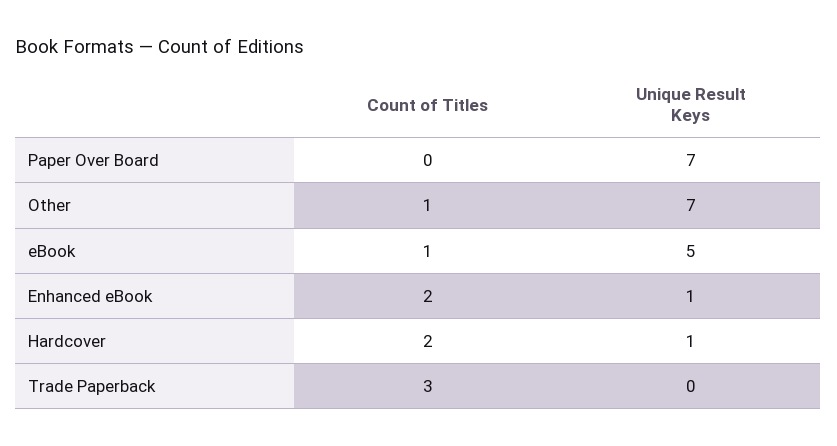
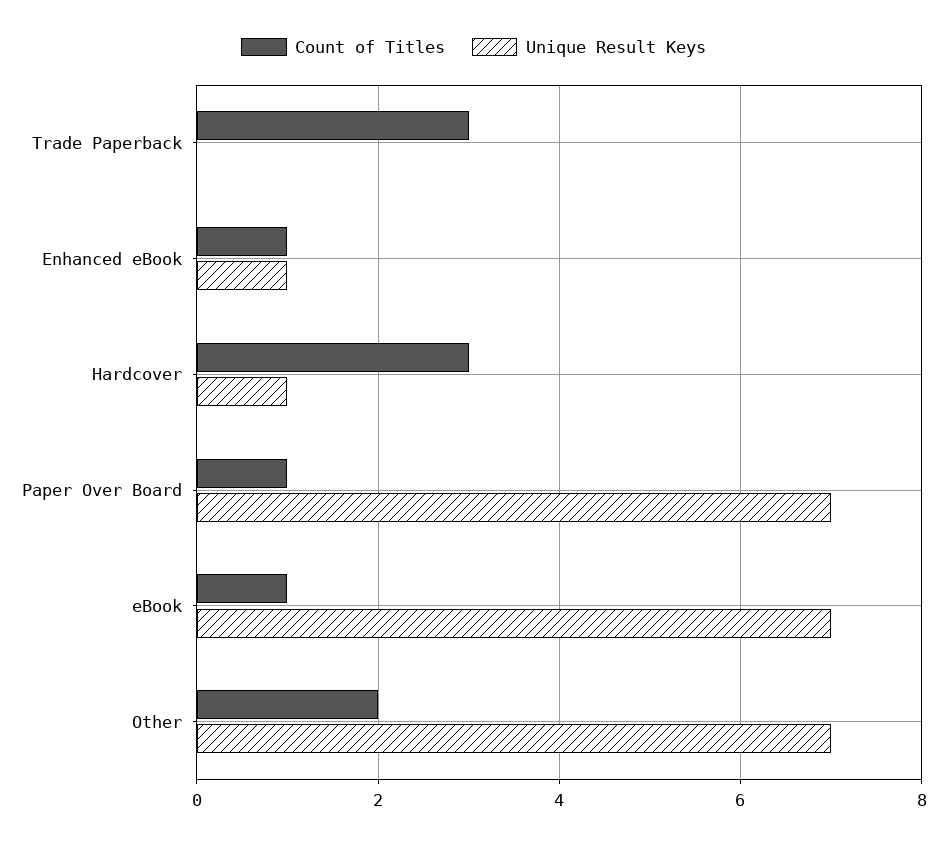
  {
    "Count of Titles": {
-     "Paper Over Board": 0,
+     "Paper Over Board": 1,
-     "Other": 1,
+     "Other": 2,
      "eBook": 1,
-     "Enhanced eBook": 2,
+     "Enhanced eBook": 1,
-     "Hardcover": 2,
+     "Hardcover": 3,
      "Trade Paperback": 3
    },
    "Unique Result Keys": {
      "Paper Over Board": 7,
      "Other": 7,
-     "eBook": 5,
+     "eBook": 7,
      "Enhanced eBook": 1,
      "Hardcover": 1,
      "Trade Paperback": 0
    }
  }

